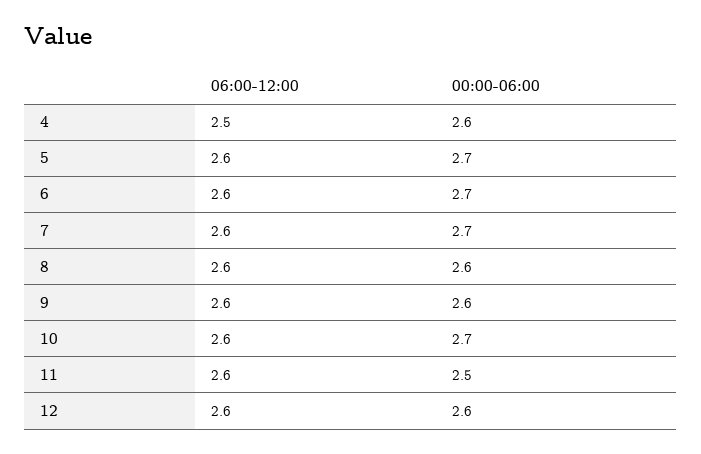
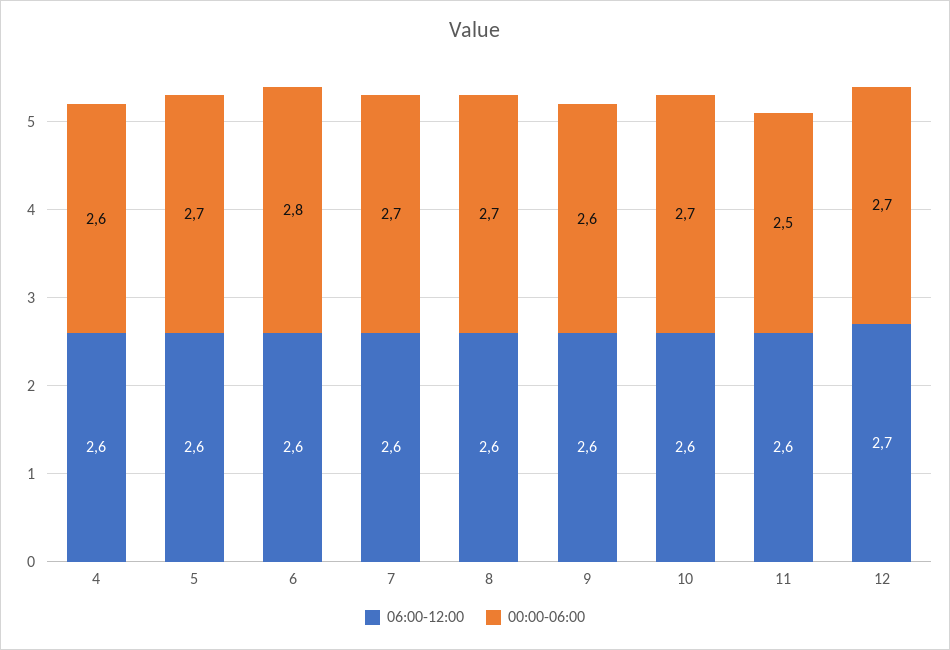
  {
    "06:00-12:00": {
-     "4": 2.5,
+     "4": 2.6,
      "5": 2.6,
      "6": 2.6,
      "7": 2.6,
      "8": 2.6,
      "9": 2.6,
      "10": 2.6,
      "11": 2.6,
-     "12": 2.6
+     "12": 2.7
    },
    "00:00-06:00": {
      "4": 2.6,
      "5": 2.7,
-     "6": 2.7,
+     "6": 2.8,
      "7": 2.7,
-     "8": 2.6,
+     "8": 2.7,
      "9": 2.6,
      "10": 2.7,
      "11": 2.5,
-     "12": 2.6
+     "12": 2.7
    }
  }

